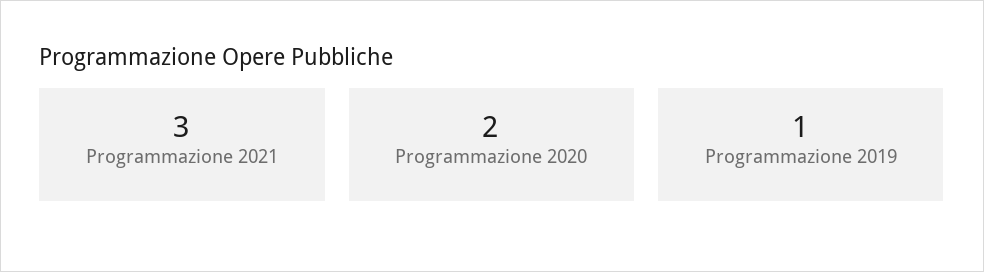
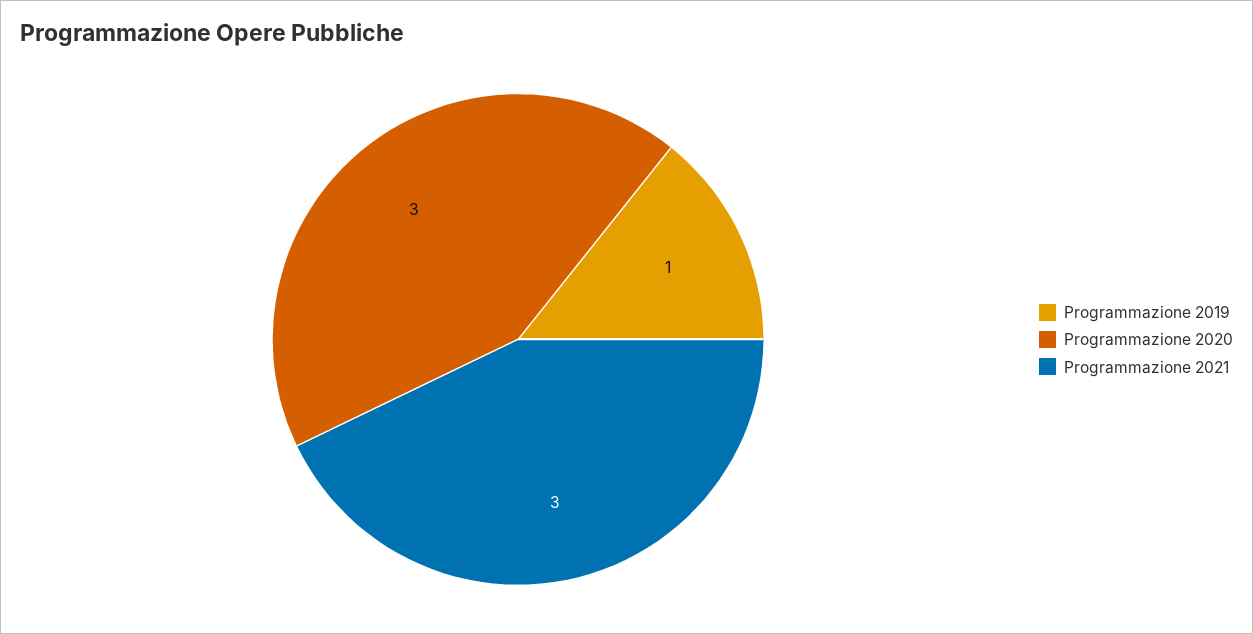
  {
    "Programmazione 2021": 3,
-   "Programmazione 2020": 2,
+   "Programmazione 2020": 3,
    "Programmazione 2019": 1
  }

